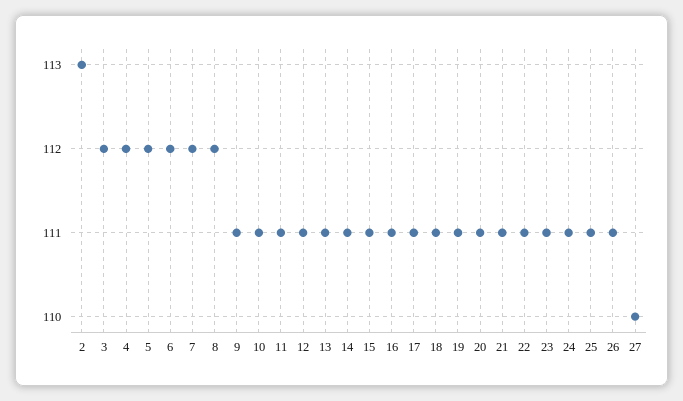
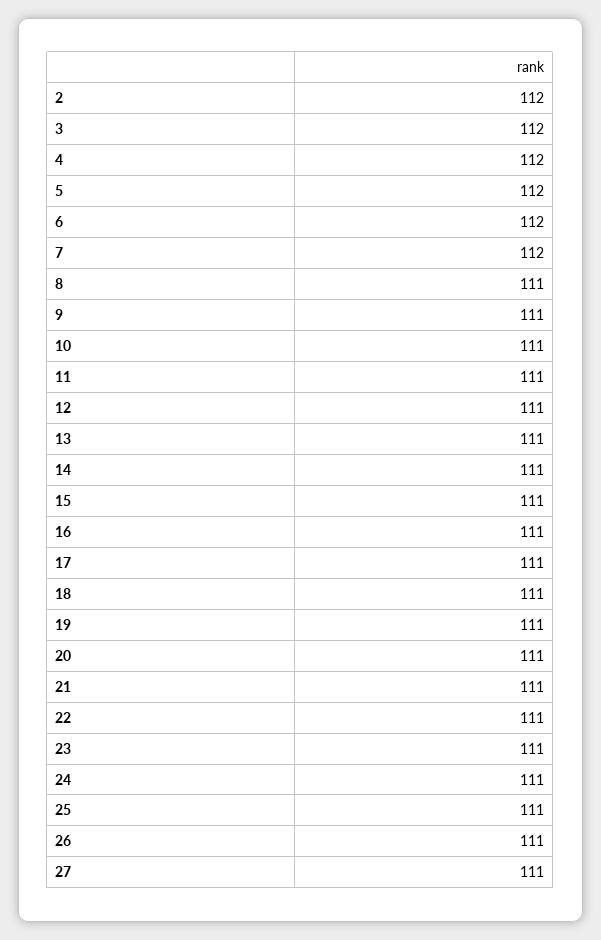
  {
-   "2": 113,
+   "2": 112,
    "3": 112,
    "4": 112,
    "5": 112,
    "6": 112,
    "7": 112,
-   "8": 112,
+   "8": 111,
    "9": 111,
    "10": 111,
    "11": 111,
    "12": 111,
    "13": 111,
    "14": 111,
    "15": 111,
    "16": 111,
    "17": 111,
    "18": 111,
    "19": 111,
    "20": 111,
    "21": 111,
    "22": 111,
    "23": 111,
    "24": 111,
    "25": 111,
    "26": 111,
-   "27": 110
+   "27": 111
  }

